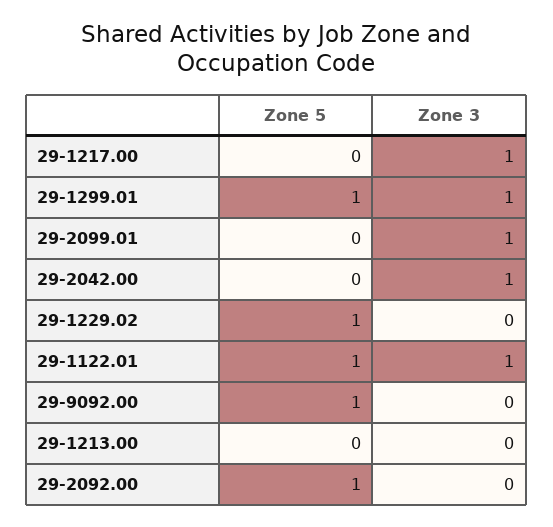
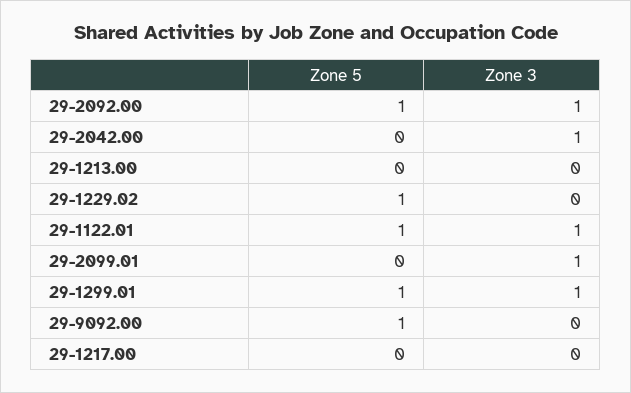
  {
    "Zone 5": {
      "29-1217.00": 0,
      "29-1299.01": 1,
      "29-2099.01": 0,
      "29-2042.00": 0,
      "29-1229.02": 1,
      "29-1122.01": 1,
      "29-9092.00": 1,
      "29-1213.00": 0,
      "29-2092.00": 1
    },
    "Zone 3": {
-     "29-1217.00": 1,
+     "29-1217.00": 0,
      "29-1299.01": 1,
      "29-2099.01": 1,
      "29-2042.00": 1,
      "29-1229.02": 0,
      "29-1122.01": 1,
      "29-9092.00": 0,
      "29-1213.00": 0,
-     "29-2092.00": 0
+     "29-2092.00": 1
    }
  }

